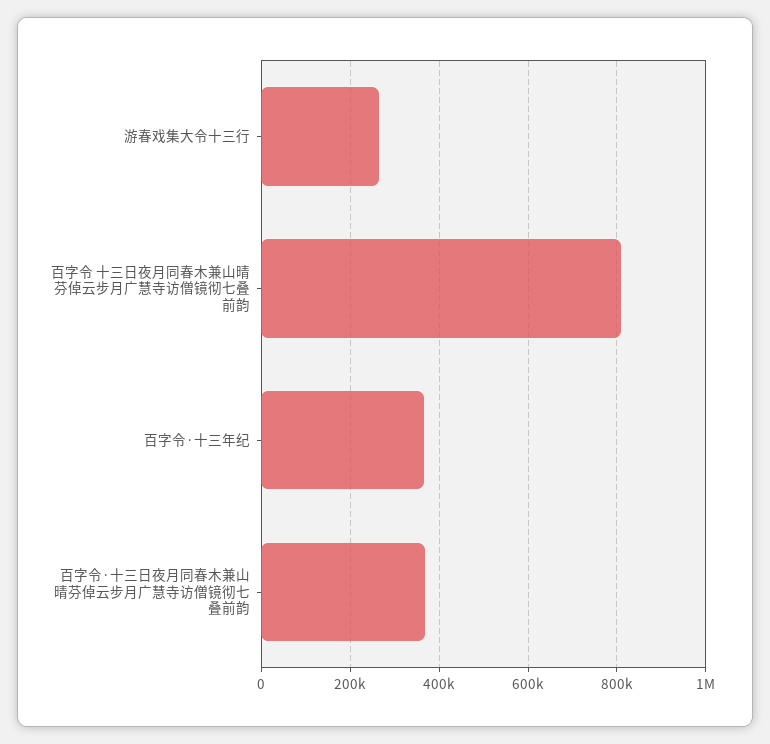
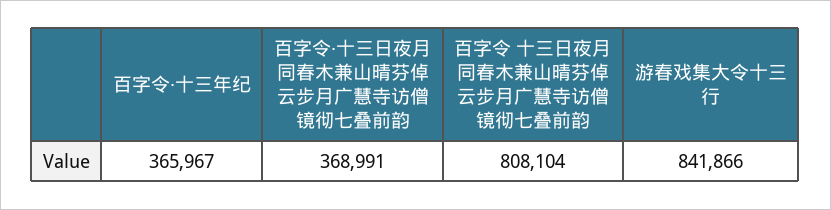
  {
-   "游春戏集大令十三行": 260000,
+   "游春戏集大令十三行": 841866,
    "百字令 十三日夜月同春木兼山晴芬倬云步月广慧寺访僧镜彻七叠前韵": 808104,
    "百字令·十三年纪": 365967,
    "百字令·十三日夜月同春木兼山晴芬倬云步月广慧寺访僧镜彻七叠前韵": 368991
  }

